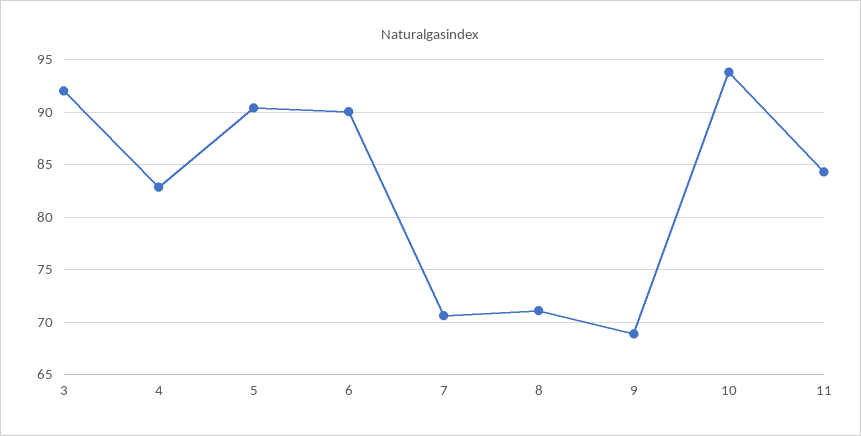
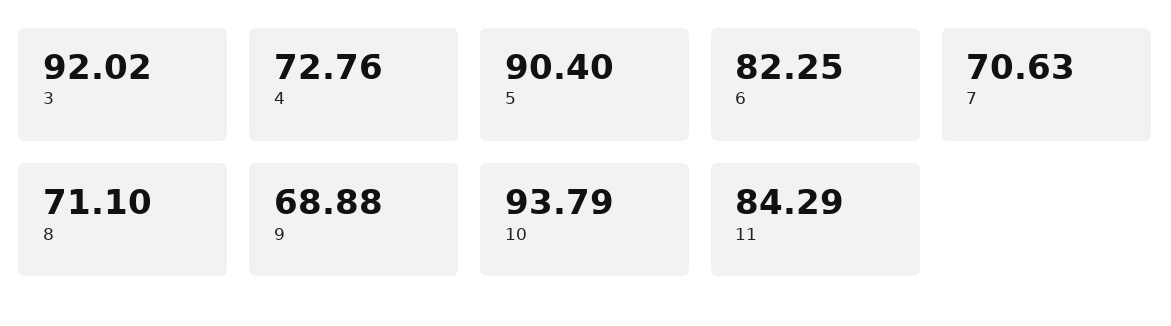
  {
    "3": 92.02,
-   "4": 83,
+   "4": 72.76,
    "5": 90.4,
-   "6": 90,
+   "6": 82.25,
    "7": 70.63,
    "8": 71.1,
    "9": 68.88,
    "10": 93.79,
    "11": 84.29
  }

